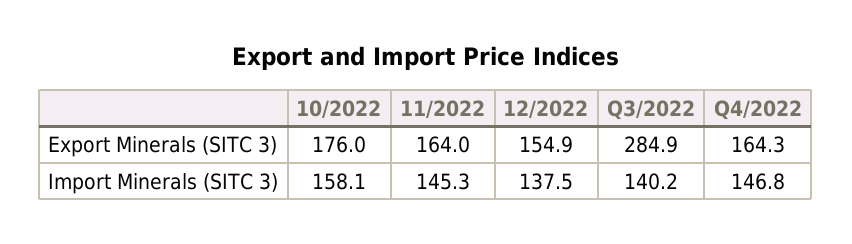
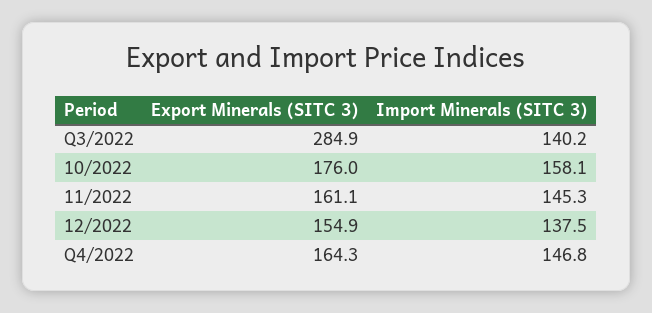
  {
    "10/2022": {
      "Export Minerals (SITC 3)": 176,
      "Import Minerals (SITC 3)": 158.1
    },
    "11/2022": {
-     "Export Minerals (SITC 3)": 164,
+     "Export Minerals (SITC 3)": 161.1,
      "Import Minerals (SITC 3)": 145.3
    },
    "12/2022": {
      "Export Minerals (SITC 3)": 154.9,
      "Import Minerals (SITC 3)": 137.5
    },
    "Q3/2022": {
      "Export Minerals (SITC 3)": 284.9,
      "Import Minerals (SITC 3)": 140.2
    },
    "Q4/2022": {
      "Export Minerals (SITC 3)": 164.3,
      "Import Minerals (SITC 3)": 146.8
    }
  }

